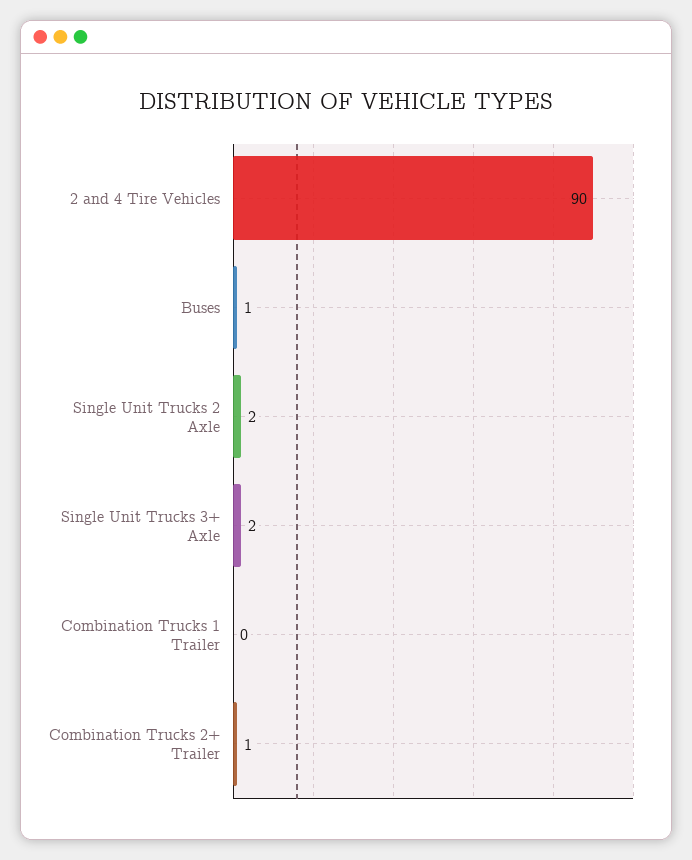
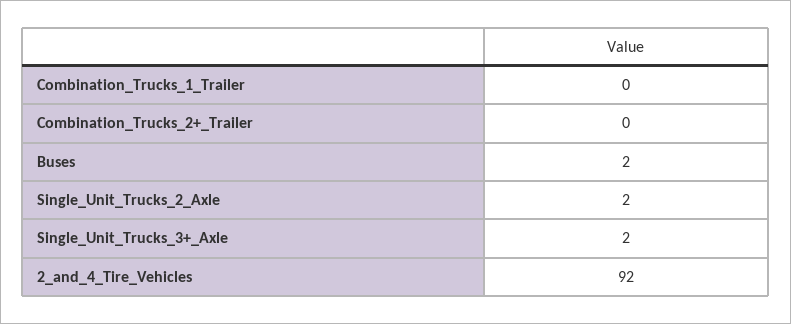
  {
-   "2 and 4 Tire Vehicles": 90,
+   "2 and 4 Tire Vehicles": 92,
-   "Buses": 1,
+   "Buses": 2,
    "Single Unit Trucks 2 Axle": 2,
    "Single Unit Trucks 3+ Axle": 2,
    "Combination Trucks 1 Trailer": 0,
-   "Combination Trucks 2+ Trailer": 1
+   "Combination Trucks 2+ Trailer": 0
  }

